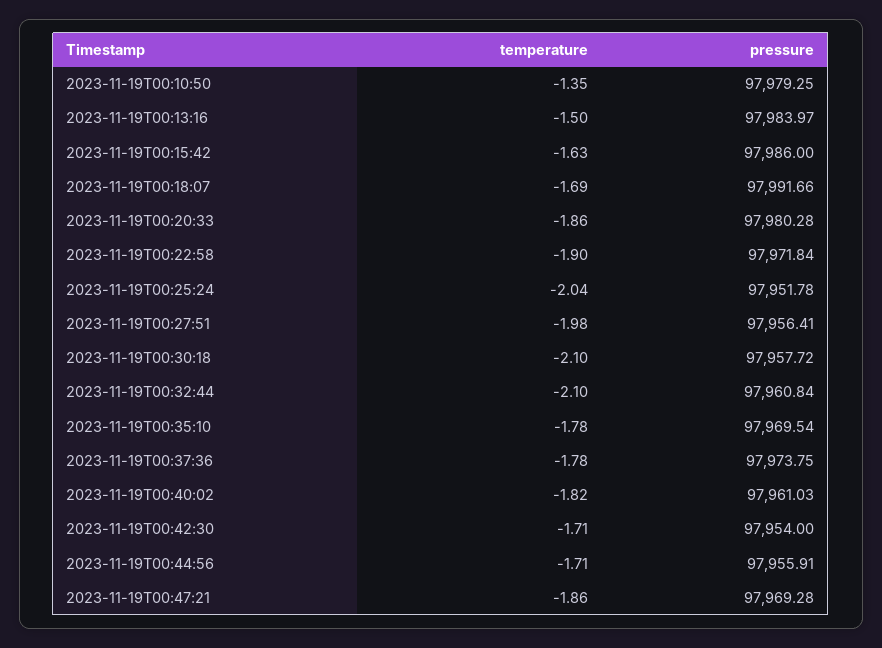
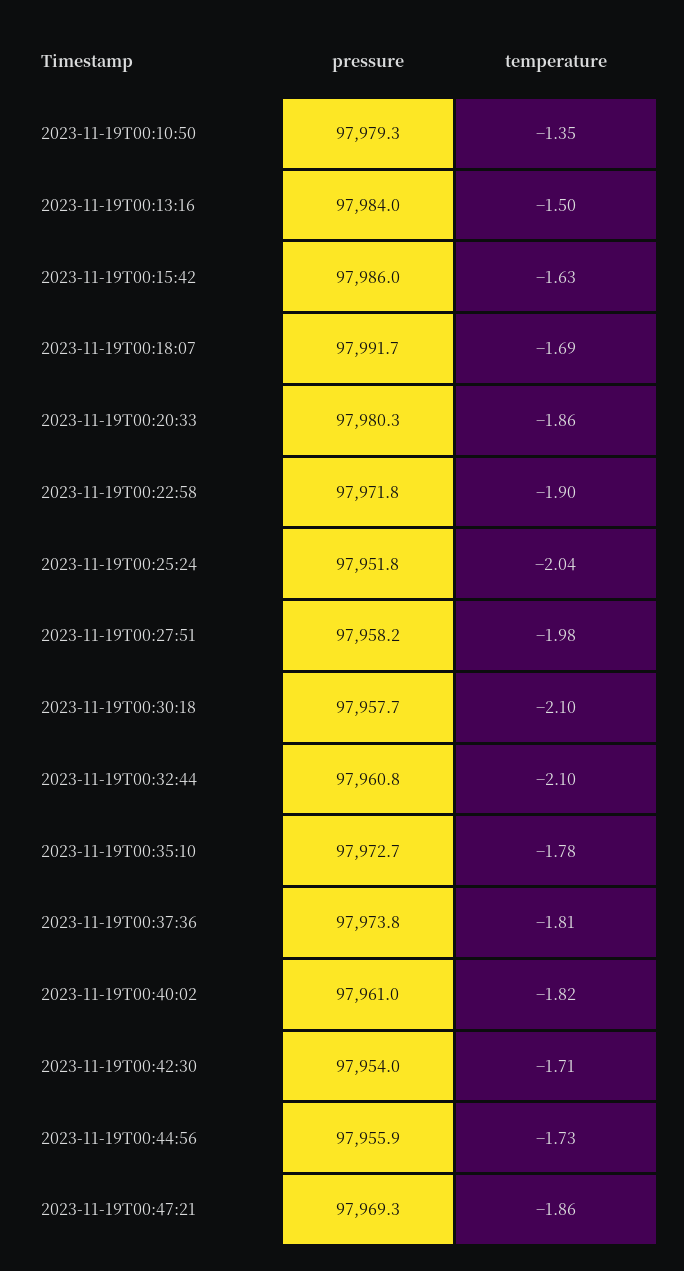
  {
    "temperature": {
      "2023-11-19T00:10:50": -1.35,
      "2023-11-19T00:13:16": -1.5,
      "2023-11-19T00:15:42": -1.63,
      "2023-11-19T00:18:07": -1.69,
      "2023-11-19T00:20:33": -1.86,
      "2023-11-19T00:22:58": -1.9,
      "2023-11-19T00:25:24": -2.04,
      "2023-11-19T00:27:51": -1.98,
      "2023-11-19T00:30:18": -2.1,
      "2023-11-19T00:32:44": -2.1,
      "2023-11-19T00:35:10": -1.78,
-     "2023-11-19T00:37:36": -1.78,
+     "2023-11-19T00:37:36": -1.81,
      "2023-11-19T00:40:02": -1.82,
      "2023-11-19T00:42:30": -1.71,
-     "2023-11-19T00:44:56": -1.71,
+     "2023-11-19T00:44:56": -1.73,
      "2023-11-19T00:47:21": -1.86
    },
    "pressure": {
      "2023-11-19T00:10:50": 97979.25,
      "2023-11-19T00:13:16": 97983.97,
      "2023-11-19T00:15:42": 97986,
      "2023-11-19T00:18:07": 97991.66,
      "2023-11-19T00:20:33": 97980.28,
      "2023-11-19T00:22:58": 97971.84,
      "2023-11-19T00:25:24": 97951.78,
-     "2023-11-19T00:27:51": 97956.41,
+     "2023-11-19T00:27:51": 97958.2,
      "2023-11-19T00:30:18": 97957.72,
      "2023-11-19T00:32:44": 97960.84,
-     "2023-11-19T00:35:10": 97969.54,
+     "2023-11-19T00:35:10": 97972.7,
      "2023-11-19T00:37:36": 97973.75,
      "2023-11-19T00:40:02": 97961.03,
      "2023-11-19T00:42:30": 97954,
      "2023-11-19T00:44:56": 97955.91,
      "2023-11-19T00:47:21": 97969.28
    }
  }

